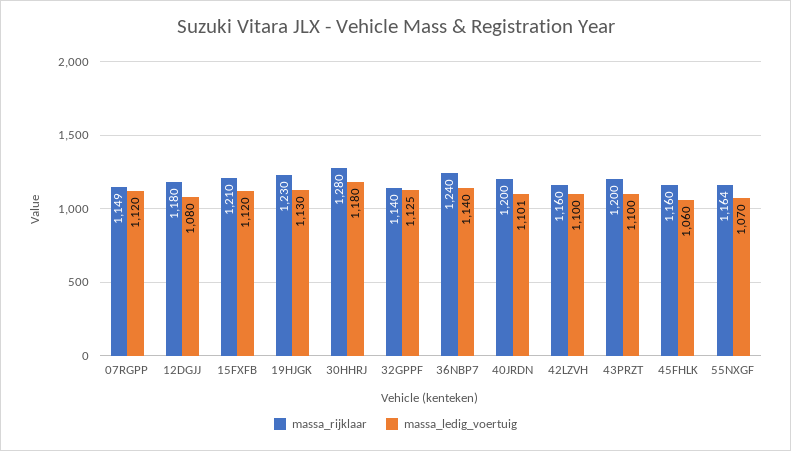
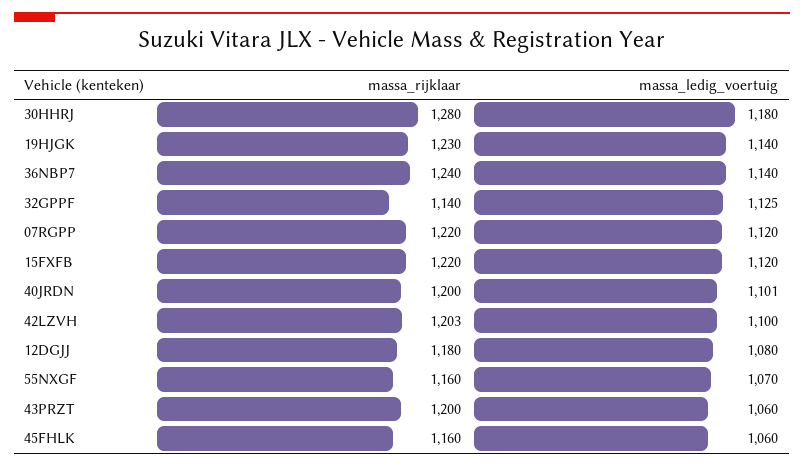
  {
    "massa_rijklaar": {
-     "07RGPP": 1149,
+     "07RGPP": 1220,
      "12DGJJ": 1180,
-     "15FXFB": 1210,
+     "15FXFB": 1220,
      "19HJGK": 1230,
      "30HHRJ": 1280,
      "32GPPF": 1140,
      "36NBP7": 1240,
      "40JRDN": 1200,
-     "42LZVH": 1160,
+     "42LZVH": 1203,
      "43PRZT": 1200,
      "45FHLK": 1160,
-     "55NXGF": 1164
+     "55NXGF": 1160
    },
    "massa_ledig_voertuig": {
      "07RGPP": 1120,
      "12DGJJ": 1080,
      "15FXFB": 1120,
-     "19HJGK": 1130,
+     "19HJGK": 1140,
      "30HHRJ": 1180,
      "32GPPF": 1125,
      "36NBP7": 1140,
      "40JRDN": 1101,
      "42LZVH": 1100,
-     "43PRZT": 1100,
+     "43PRZT": 1060,
      "45FHLK": 1060,
      "55NXGF": 1070
    }
  }

